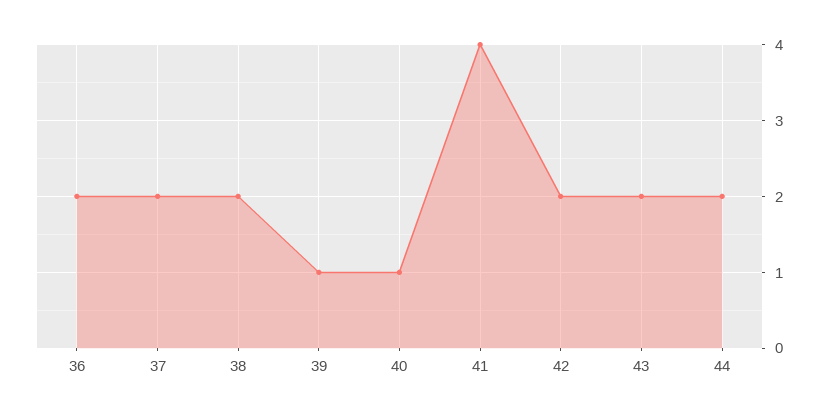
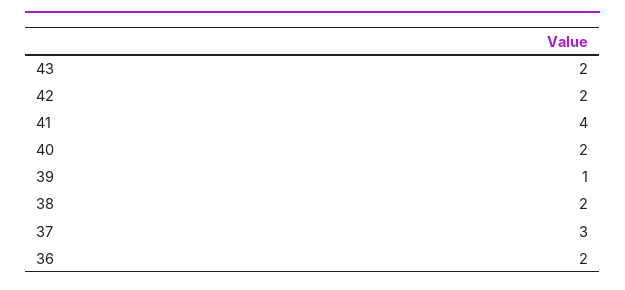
  {
    "36": 2,
-   "37": 2,
+   "37": 3,
    "38": 2,
    "39": 1,
-   "40": 1,
+   "40": 2,
    "41": 4,
    "42": 2,
-   "43": 2,
+   "43": 2
-   "44": 2
  }

